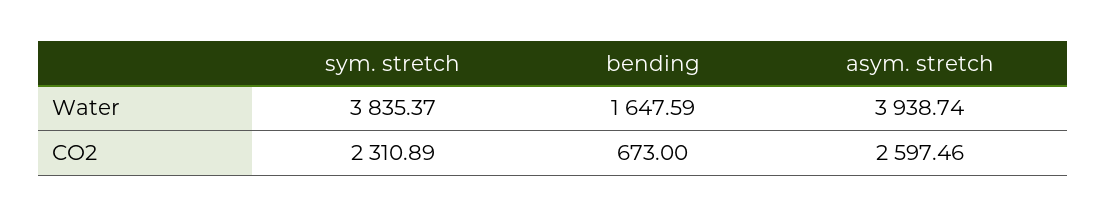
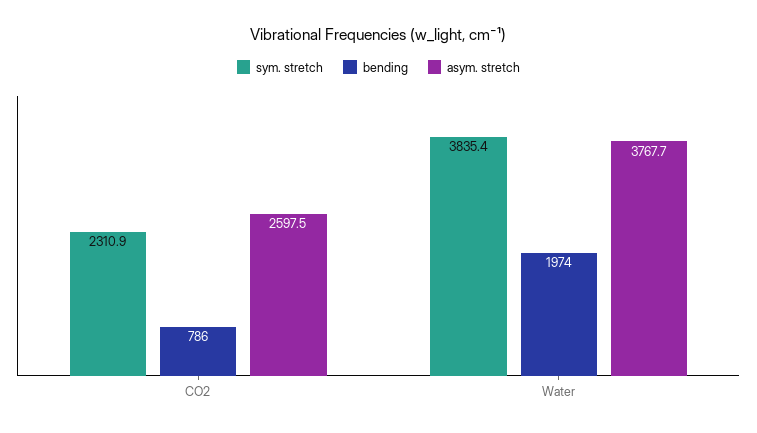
  {
    "sym. stretch": {
      "Water": 3835.37,
      "CO2": 2310.89
    },
    "bending": {
-     "Water": 1647.59,
+     "Water": 1974,
-     "CO2": 673
+     "CO2": 786
    },
    "asym. stretch": {
-     "Water": 3938.74,
+     "Water": 3767.7,
      "CO2": 2597.46
    }
  }

